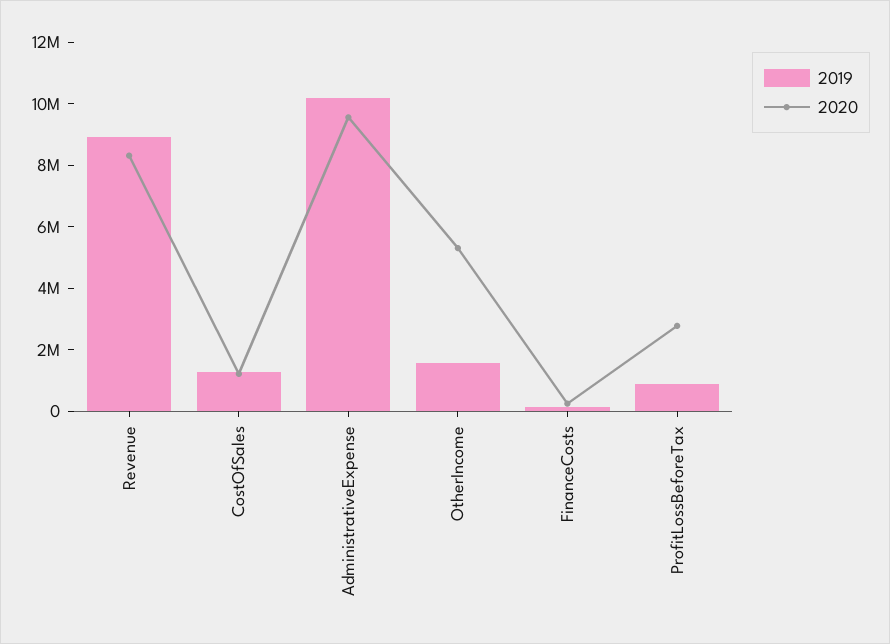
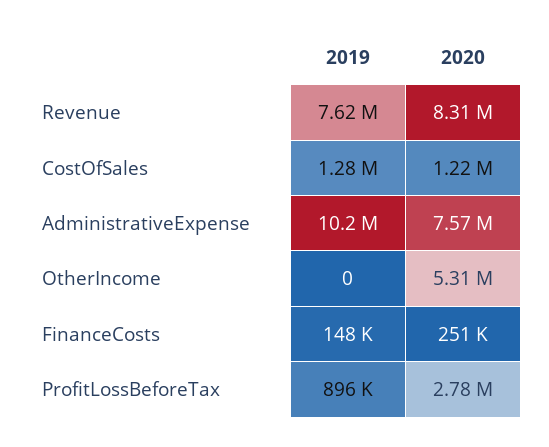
  {
    "2019": {
-     "Revenue": 9000000,
+     "Revenue": 7620000,
      "CostOfSales": 1280000,
      "AdministrativeExpense": 10200000,
-     "OtherIncome": 1500000,
+     "OtherIncome": 0,
      "FinanceCosts": 148000,
      "ProfitLossBeforeTax": 896000
    },
    "2020": {
      "Revenue": 8310000,
      "CostOfSales": 1220000,
-     "AdministrativeExpense": 9500000,
+     "AdministrativeExpense": 7570000,
      "OtherIncome": 5310000,
      "FinanceCosts": 251000,
      "ProfitLossBeforeTax": 2780000
    }
  }

